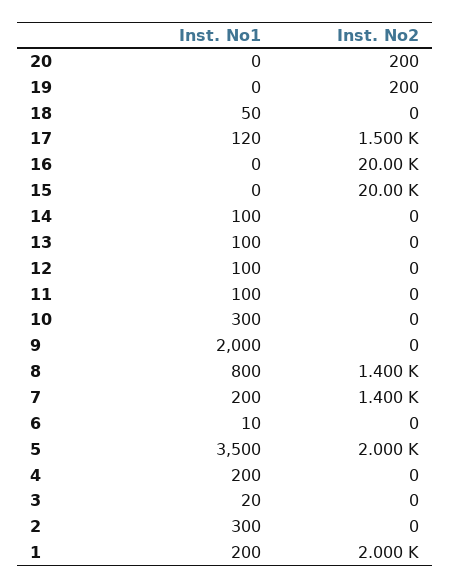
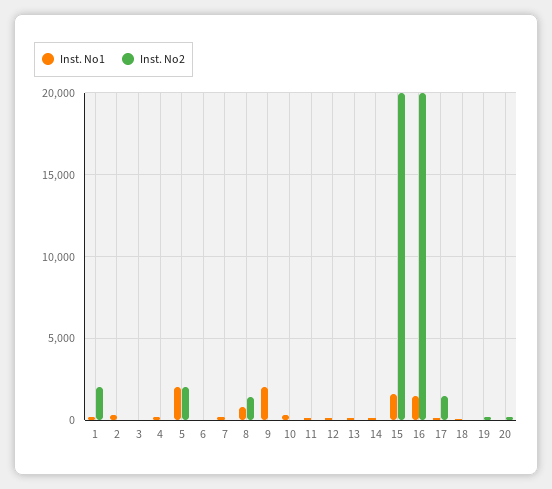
  {
    "Inst. No1": {
      "20": 0,
      "19": 0,
      "18": 50,
      "17": 120,
-     "16": 0,
+     "16": 1500,
-     "15": 0,
+     "15": 1500,
      "14": 100,
      "13": 100,
      "12": 100,
      "11": 100,
      "10": 300,
      "9": 2000,
      "8": 800,
      "7": 200,
      "6": 10,
-     "5": 3500,
+     "5": 2000,
      "4": 200,
      "3": 20,
      "2": 300,
      "1": 200
    },
    "Inst. No2": {
      "20": 200,
      "19": 200,
      "18": 0,
      "17": 1500,
      "16": 20000,
      "15": 20000,
      "14": 0,
      "13": 0,
      "12": 0,
      "11": 0,
      "10": 0,
      "9": 0,
      "8": 1400,
-     "7": 1400,
+     "7": 0,
      "6": 0,
      "5": 2000,
      "4": 0,
      "3": 0,
      "2": 0,
      "1": 2000
    }
  }

